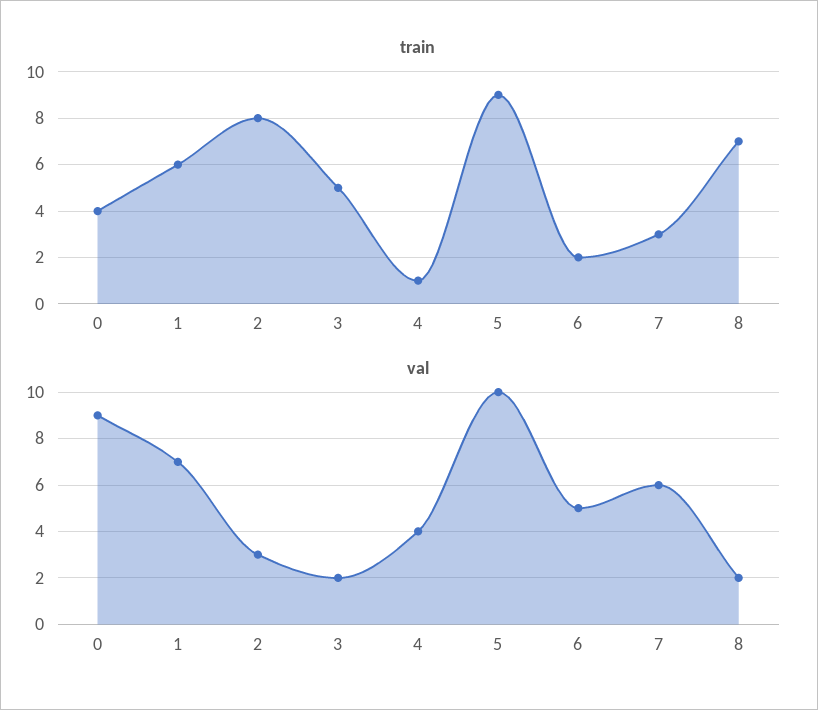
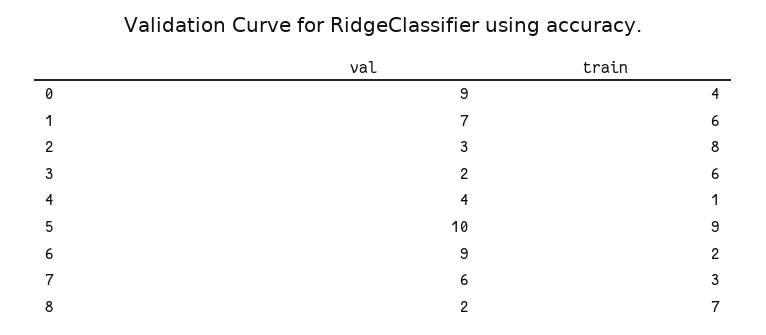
  {
    "train": {
      "0": 4,
      "1": 6,
      "2": 8,
-     "3": 5,
+     "3": 6,
      "4": 1,
      "5": 9,
      "6": 2,
      "7": 3,
      "8": 7
    },
    "val": {
      "0": 9,
      "1": 7,
      "2": 3,
      "3": 2,
      "4": 4,
      "5": 10,
-     "6": 5,
+     "6": 9,
      "7": 6,
      "8": 2
    }
  }

